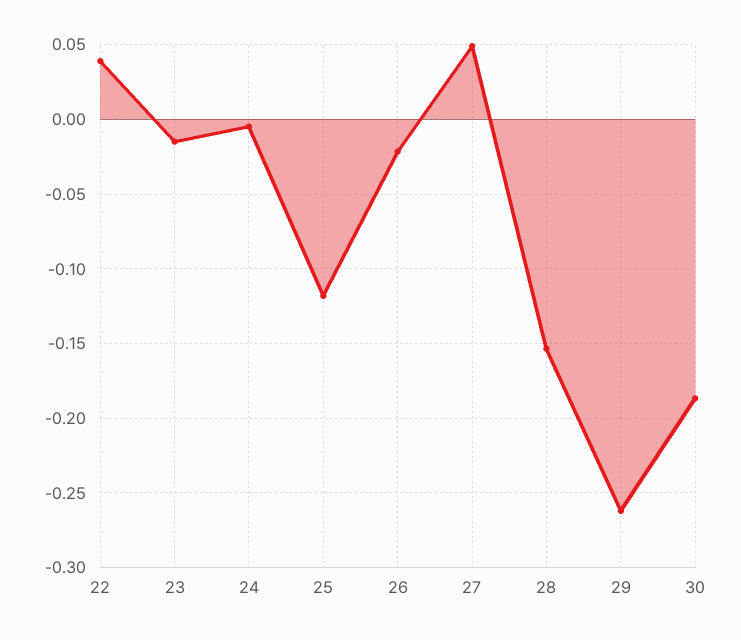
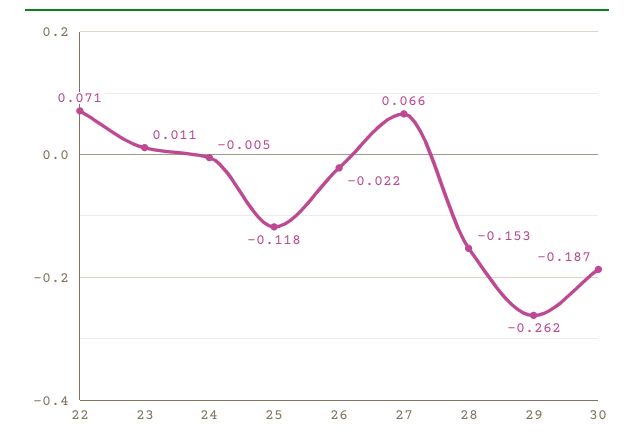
  {
-   "22": 0.04,
+   "22": 0.071,
-   "23": -0.015,
+   "23": 0.011,
    "24": -0.005,
    "25": -0.118,
    "26": -0.022,
-   "27": 0.05,
+   "27": 0.066,
    "28": -0.153,
    "29": -0.262,
    "30": -0.187
  }

